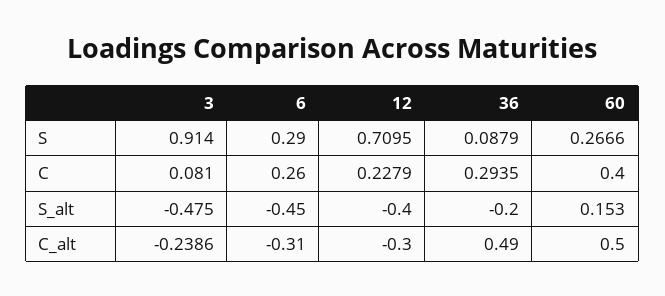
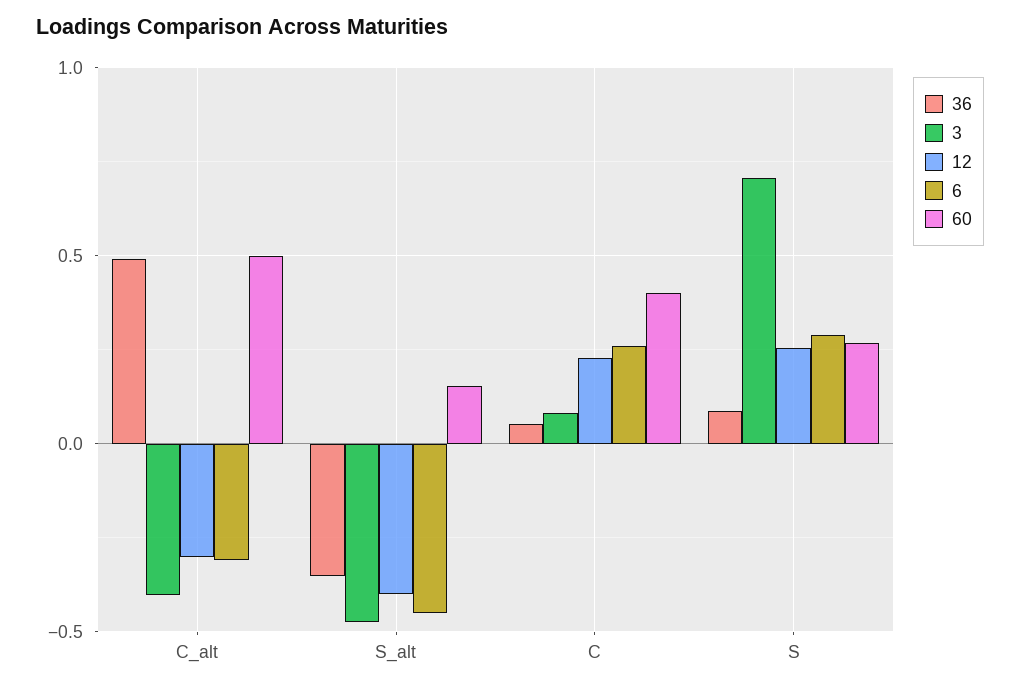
  {
    "3": {
-     "S": 0.914,
+     "S": 0.7,
      "C": 0.081,
      "S_alt": -0.475,
-     "C_alt": -0.2386
+     "C_alt": -0.4
    },
    "6": {
      "S": 0.29,
      "C": 0.26,
      "S_alt": -0.45,
      "C_alt": -0.31
    },
    "12": {
-     "S": 0.7095,
+     "S": 0.25,
      "C": 0.2279,
      "S_alt": -0.4,
      "C_alt": -0.3
    },
    "36": {
      "S": 0.0879,
-     "C": 0.2935,
+     "C": 0.05,
-     "S_alt": -0.2,
+     "S_alt": -0.35,
      "C_alt": 0.49
    },
    "60": {
      "S": 0.2666,
      "C": 0.4,
      "S_alt": 0.153,
      "C_alt": 0.5
    }
  }

